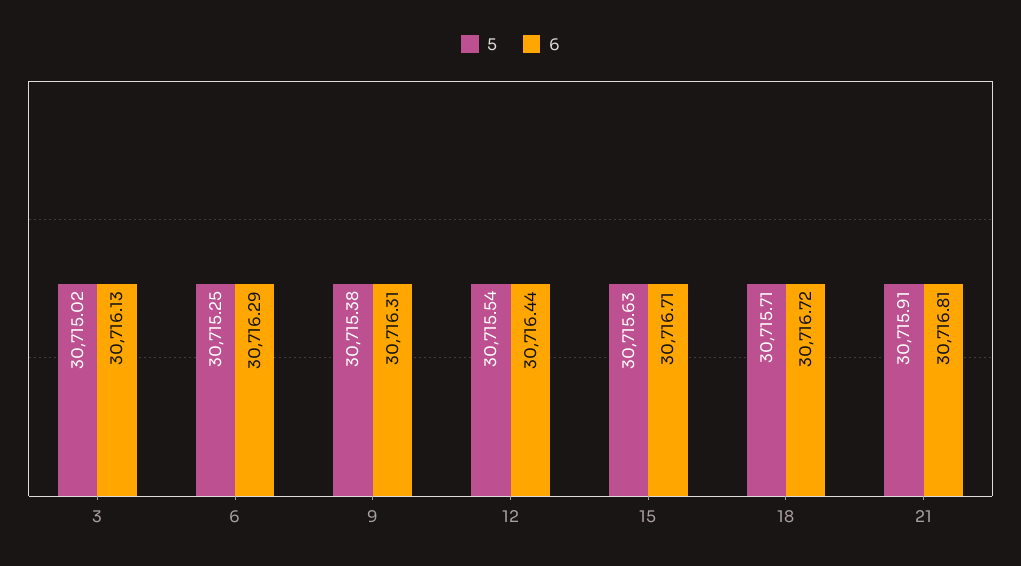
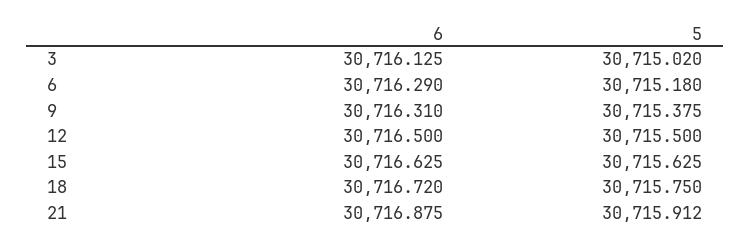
  {
    "5": {
      "3": 30715.02,
-     "6": 30715.25,
+     "6": 30715.18,
      "9": 30715.375,
-     "12": 30715.54,
+     "12": 30715.5,
      "15": 30715.625,
-     "18": 30715.71,
+     "18": 30715.75,
      "21": 30715.912
    },
    "6": {
      "3": 30716.125,
      "6": 30716.29,
      "9": 30716.31,
-     "12": 30716.44,
+     "12": 30716.5,
-     "15": 30716.71,
+     "15": 30716.625,
      "18": 30716.72,
-     "21": 30716.81
+     "21": 30716.875
    }
  }

